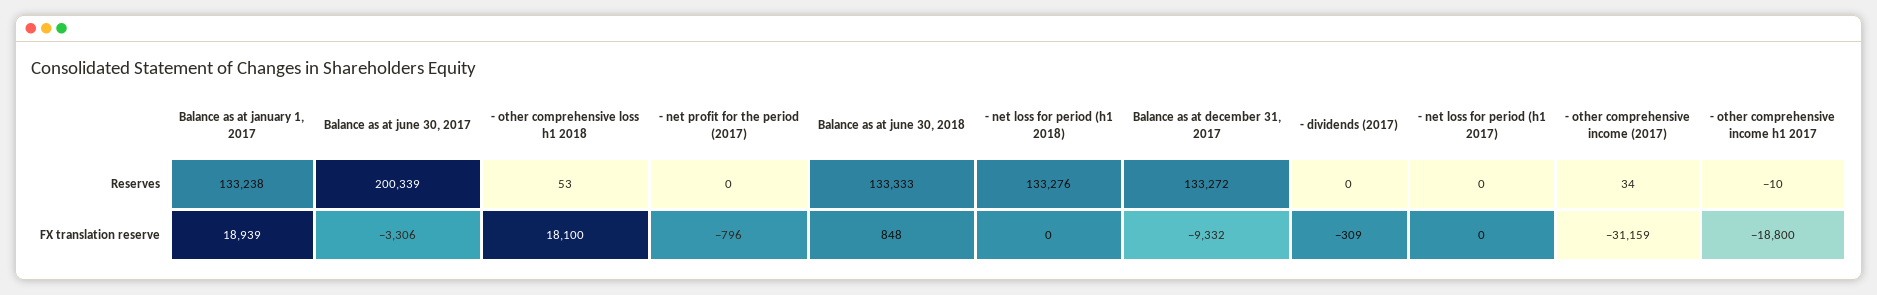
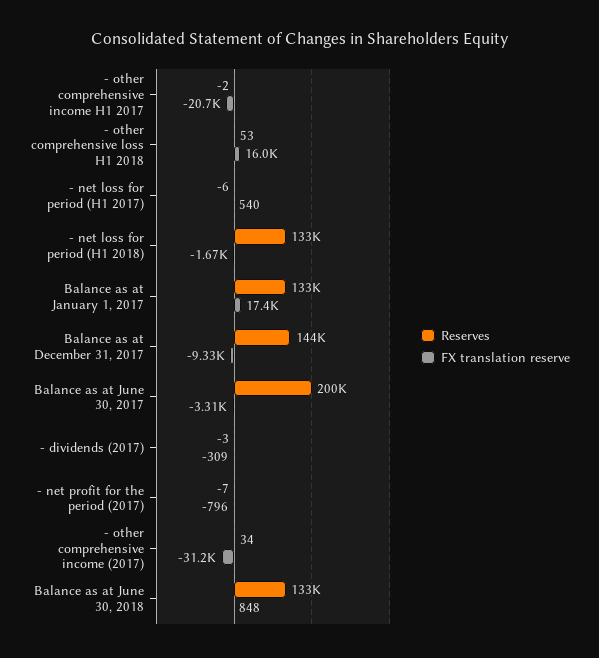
  {
    "Reserves": {
      "Balance as at january 1, 2017": 133238,
      "Balance as at june 30, 2017": 200339,
      "- other comprehensive loss h1 2018": 53,
-     "- net profit for the period (2017)": 0,
+     "- net profit for the period (2017)": -7,
      "Balance as at june 30, 2018": 133333,
      "- net loss for period (h1 2018)": 133276,
-     "Balance as at december 31, 2017": 133272,
+     "Balance as at december 31, 2017": 144000,
-     "- dividends (2017)": 0,
+     "- dividends (2017)": -3,
-     "- net loss for period (h1 2017)": 0,
+     "- net loss for period (h1 2017)": -6,
      "- other comprehensive income (2017)": 34,
-     "- other comprehensive income h1 2017": -10
+     "- other comprehensive income h1 2017": -2
    },
    "FX translation reserve": {
-     "Balance as at january 1, 2017": 18939,
+     "Balance as at january 1, 2017": 17400,
      "Balance as at june 30, 2017": -3306,
-     "- other comprehensive loss h1 2018": 18100,
+     "- other comprehensive loss h1 2018": 16000,
      "- net profit for the period (2017)": -796,
      "Balance as at june 30, 2018": 848,
-     "- net loss for period (h1 2018)": 0,
+     "- net loss for period (h1 2018)": -1670,
      "Balance as at december 31, 2017": -9332,
      "- dividends (2017)": -309,
-     "- net loss for period (h1 2017)": 0,
+     "- net loss for period (h1 2017)": 540,
      "- other comprehensive income (2017)": -31159,
-     "- other comprehensive income h1 2017": -18800
+     "- other comprehensive income h1 2017": -20700
    }
  }

